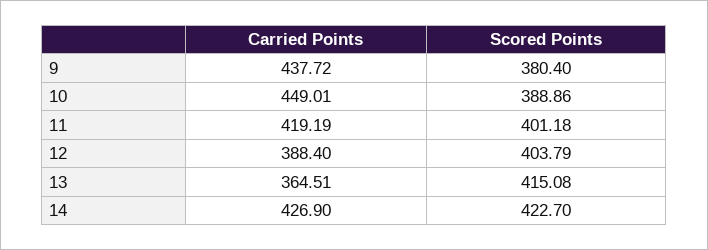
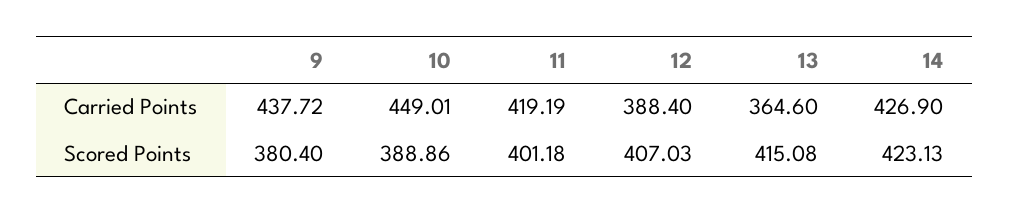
  {
    "Carried Points": {
      "9": 437.72,
      "10": 449.01,
      "11": 419.19,
      "12": 388.4,
-     "13": 364.51,
+     "13": 364.6,
      "14": 426.9
    },
    "Scored Points": {
      "9": 380.4,
      "10": 388.86,
      "11": 401.18,
-     "12": 403.79,
+     "12": 407.03,
      "13": 415.08,
-     "14": 422.7
+     "14": 423.13
    }
  }

